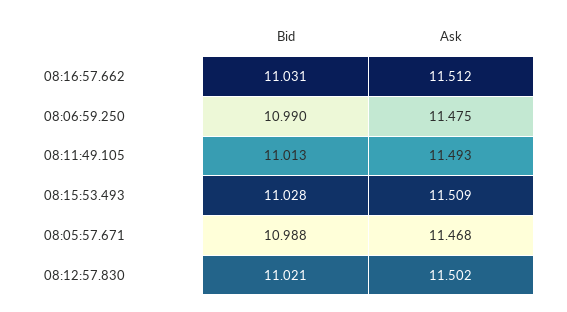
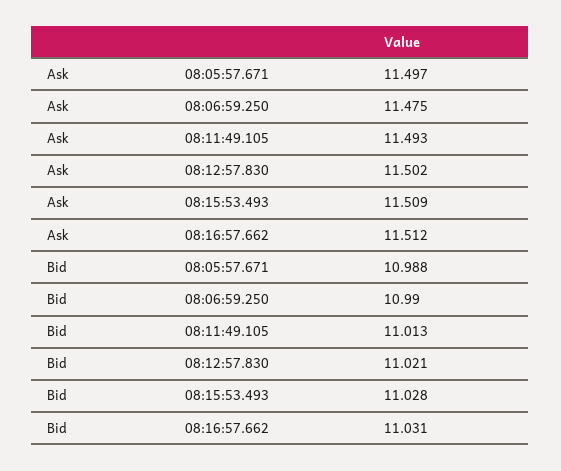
  {
    "Bid": {
      "08:16:57.662": 11.031,
      "08:06:59.250": 10.99,
      "08:11:49.105": 11.013,
      "08:15:53.493": 11.028,
      "08:05:57.671": 10.988,
      "08:12:57.830": 11.021
    },
    "Ask": {
      "08:16:57.662": 11.512,
      "08:06:59.250": 11.475,
      "08:11:49.105": 11.493,
      "08:15:53.493": 11.509,
-     "08:05:57.671": 11.468,
+     "08:05:57.671": 11.497,
      "08:12:57.830": 11.502
    }
  }

